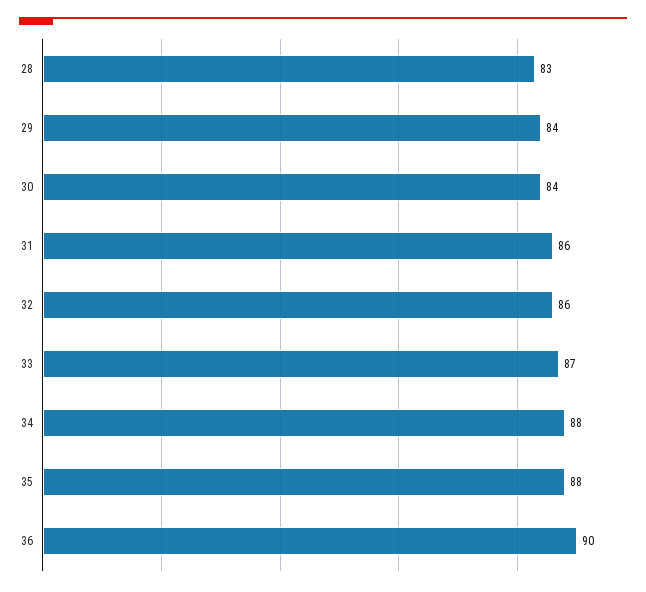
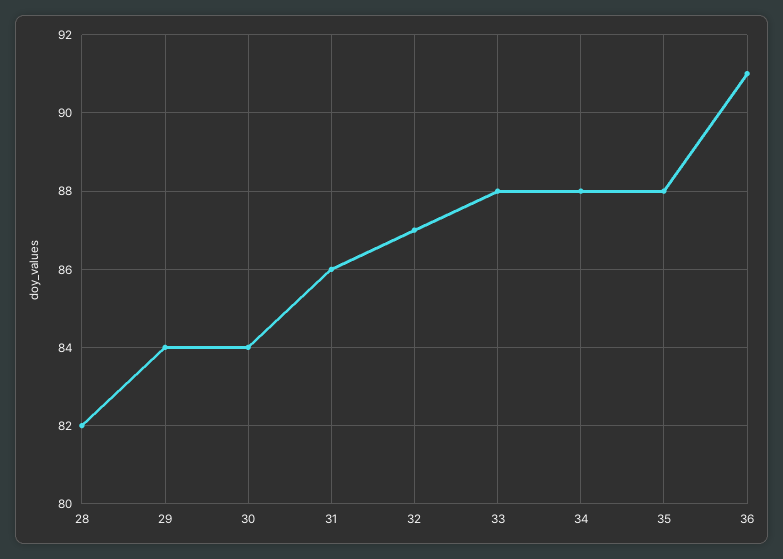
  {
-   "28": 83,
+   "28": 82,
    "29": 84,
    "30": 84,
    "31": 86,
-   "32": 86,
+   "32": 87,
-   "33": 87,
+   "33": 88,
    "34": 88,
    "35": 88,
-   "36": 90
+   "36": 91
  }

